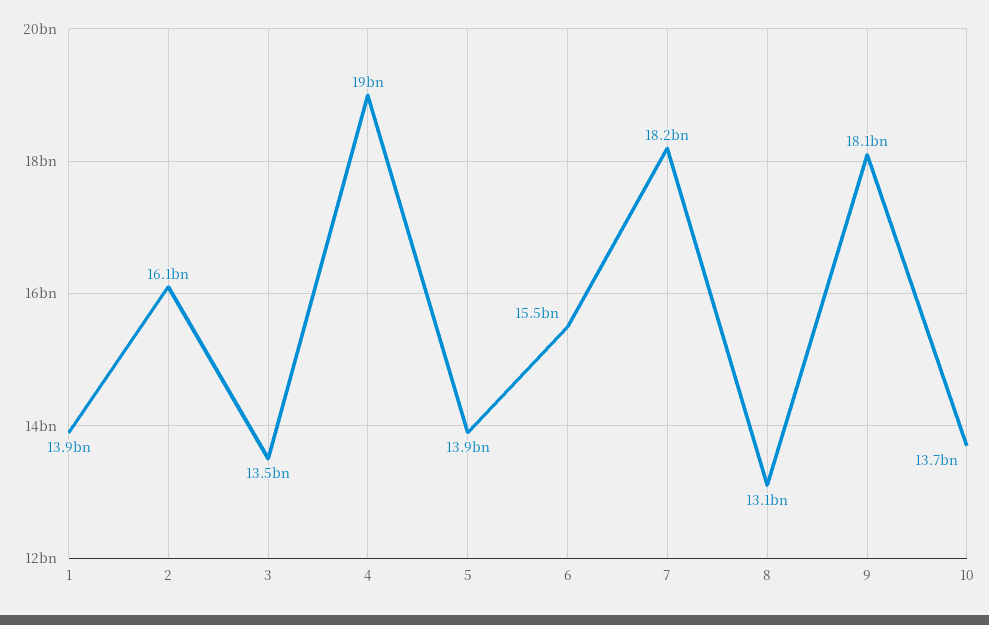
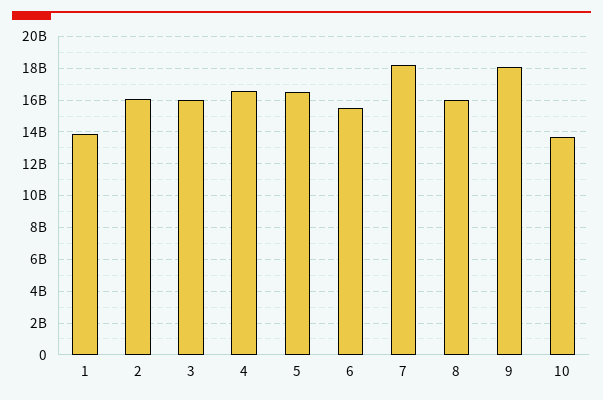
  {
    "1": 13900000000,
    "2": 16100000000,
-   "3": 13500000000,
+   "3": 16000000000,
-   "4": 19000000000,
+   "4": 16500000000,
-   "5": 13900000000,
+   "5": 16500000000,
    "6": 15500000000,
    "7": 18200000000,
-   "8": 13100000000,
+   "8": 16000000000,
    "9": 18100000000,
    "10": 13700000000
  }

